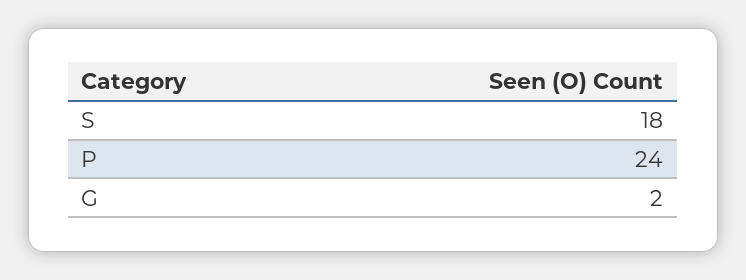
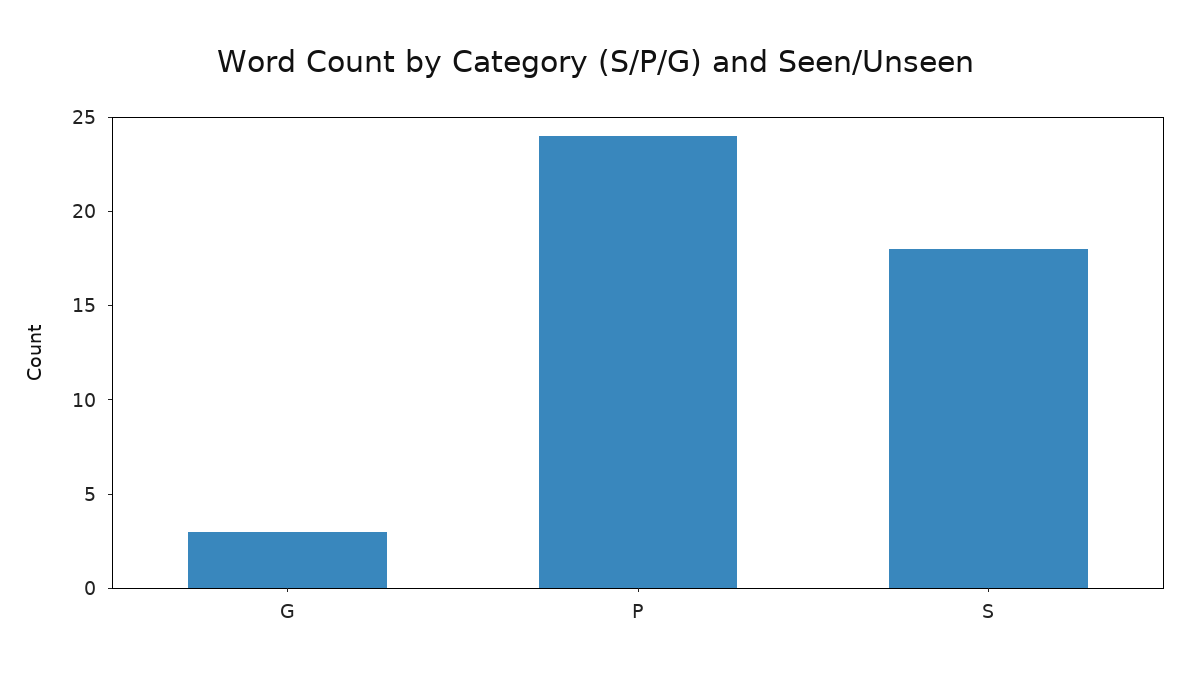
  {
    "S": 18,
    "P": 24,
-   "G": 2
+   "G": 3
  }

